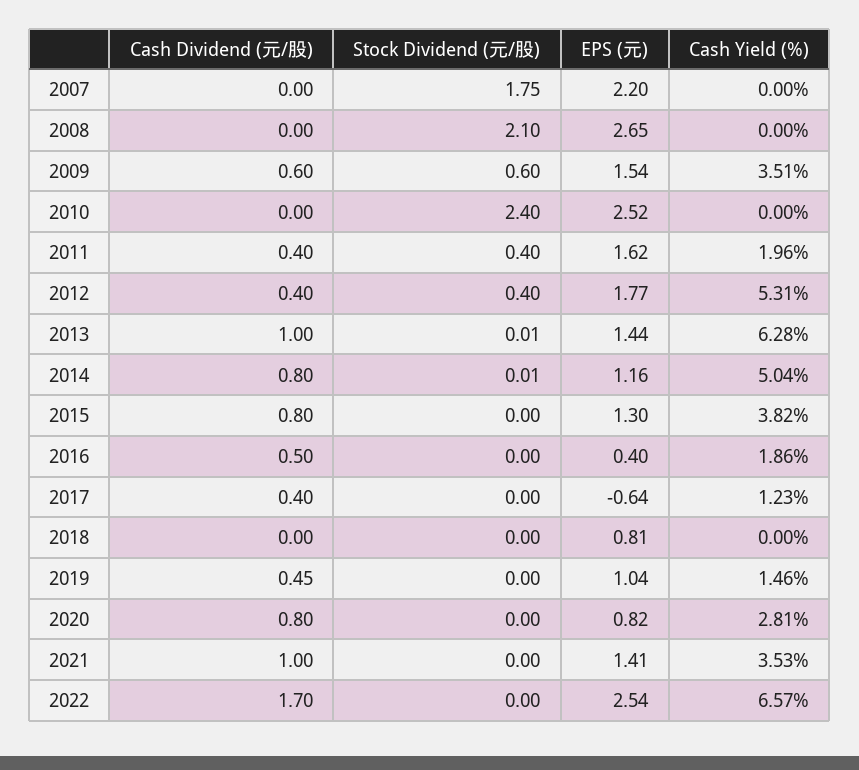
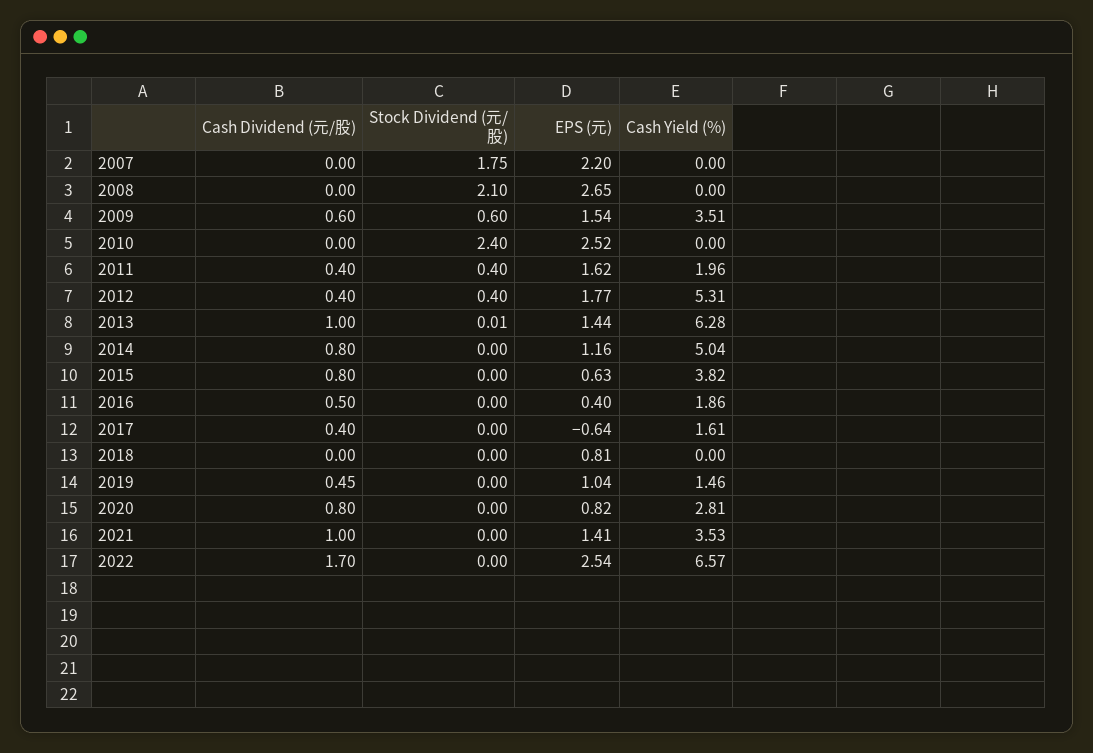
  {
    "Cash Dividend (元/股)": {
      "2007": 0,
      "2008": 0,
      "2009": 0.6,
      "2010": 0,
      "2011": 0.4,
      "2012": 0.4,
      "2013": 1,
      "2014": 0.8,
      "2015": 0.8,
      "2016": 0.5,
      "2017": 0.4,
      "2018": 0,
      "2019": 0.45,
      "2020": 0.8,
      "2021": 1,
      "2022": 1.7
    },
    "Stock Dividend (元/股)": {
      "2007": 1.75,
      "2008": 2.1,
      "2009": 0.6,
      "2010": 2.4,
      "2011": 0.4,
      "2012": 0.4,
      "2013": 0.01,
-     "2014": 0.01,
+     "2014": 0,
      "2015": 0,
      "2016": 0,
      "2017": 0,
      "2018": 0,
      "2019": 0,
      "2020": 0,
      "2021": 0,
      "2022": 0
    },
    "EPS (元)": {
      "2007": 2.2,
      "2008": 2.65,
      "2009": 1.54,
      "2010": 2.52,
      "2011": 1.62,
      "2012": 1.77,
      "2013": 1.44,
      "2014": 1.16,
-     "2015": 1.3,
+     "2015": 0.63,
      "2016": 0.4,
      "2017": -0.64,
      "2018": 0.81,
      "2019": 1.04,
      "2020": 0.82,
      "2021": 1.41,
      "2022": 2.54
    },
    "Cash Yield (%)": {
      "2007": 0,
      "2008": 0,
      "2009": 3.51,
      "2010": 0,
      "2011": 1.96,
      "2012": 5.31,
      "2013": 6.28,
      "2014": 5.04,
      "2015": 3.82,
      "2016": 1.86,
-     "2017": 1.23,
+     "2017": 1.61,
      "2018": 0,
      "2019": 1.46,
      "2020": 2.81,
      "2021": 3.53,
      "2022": 6.57
    }
  }

